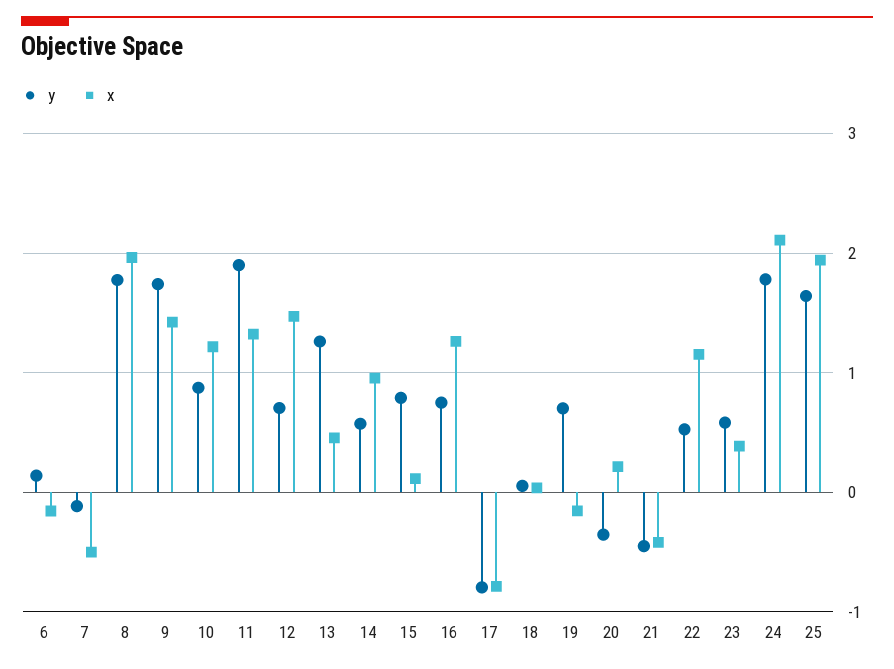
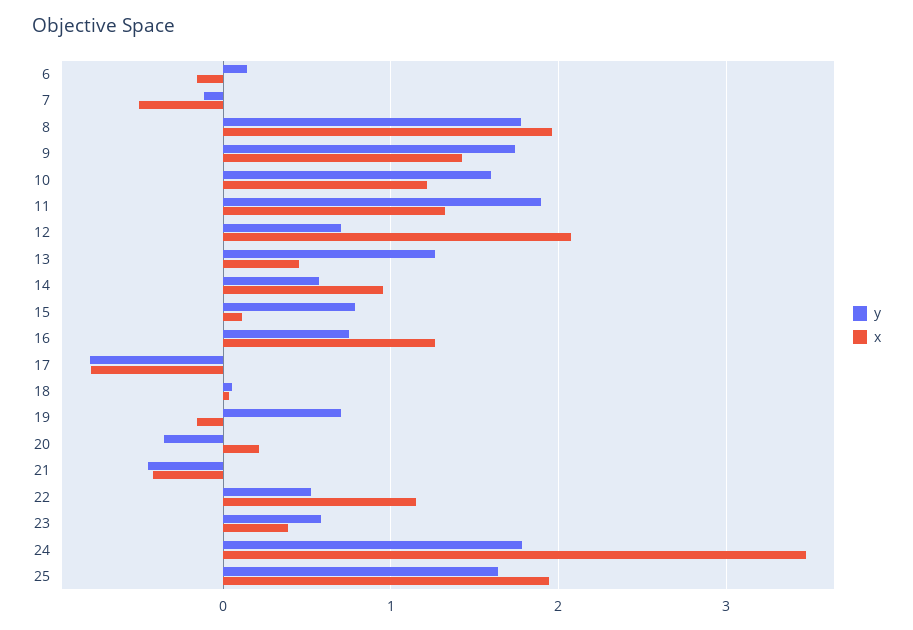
  {
    "y": {
      "6": 0.1,
      "7": -0.1,
      "8": 1.8,
      "9": 1.7,
-     "10": 0.9,
+     "10": 1.6,
      "11": 1.9,
      "12": 0.7,
      "13": 1.3,
      "14": 0.6,
      "15": 0.8,
      "16": 0.8,
      "17": -0.8,
      "18": 0.1,
      "19": 0.7,
      "20": -0.4,
      "21": -0.5,
      "22": 0.5,
      "23": 0.6,
      "24": 1.8,
      "25": 1.6
    },
    "x": {
      "6": -0.2,
      "7": -0.5,
      "8": 2,
      "9": 1.4,
      "10": 1.2,
      "11": 1.3,
-     "12": 1.5,
+     "12": 2.1,
      "13": 0.5,
      "14": 1,
      "15": 0.1,
      "16": 1.3,
      "17": -0.8,
      "18": 0,
      "19": -0.2,
      "20": 0.2,
      "21": -0.4,
      "22": 1.2,
      "23": 0.4,
-     "24": 2.1,
+     "24": 3.5,
      "25": 1.9
    }
  }

